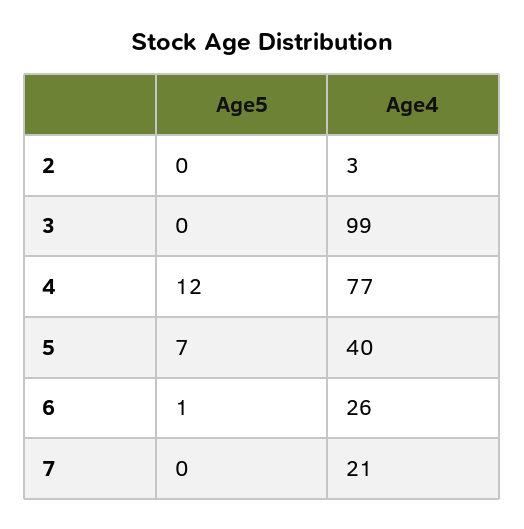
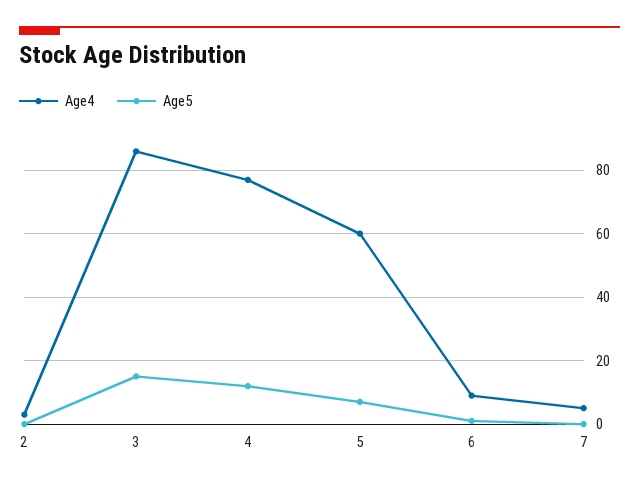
  {
    "Age5": {
      "2": 0,
-     "3": 0,
+     "3": 15,
      "4": 12,
      "5": 7,
      "6": 1,
      "7": 0
    },
    "Age4": {
      "2": 3,
-     "3": 99,
+     "3": 85,
      "4": 77,
-     "5": 40,
+     "5": 60,
-     "6": 26,
+     "6": 10,
-     "7": 21
+     "7": 5
    }
  }

